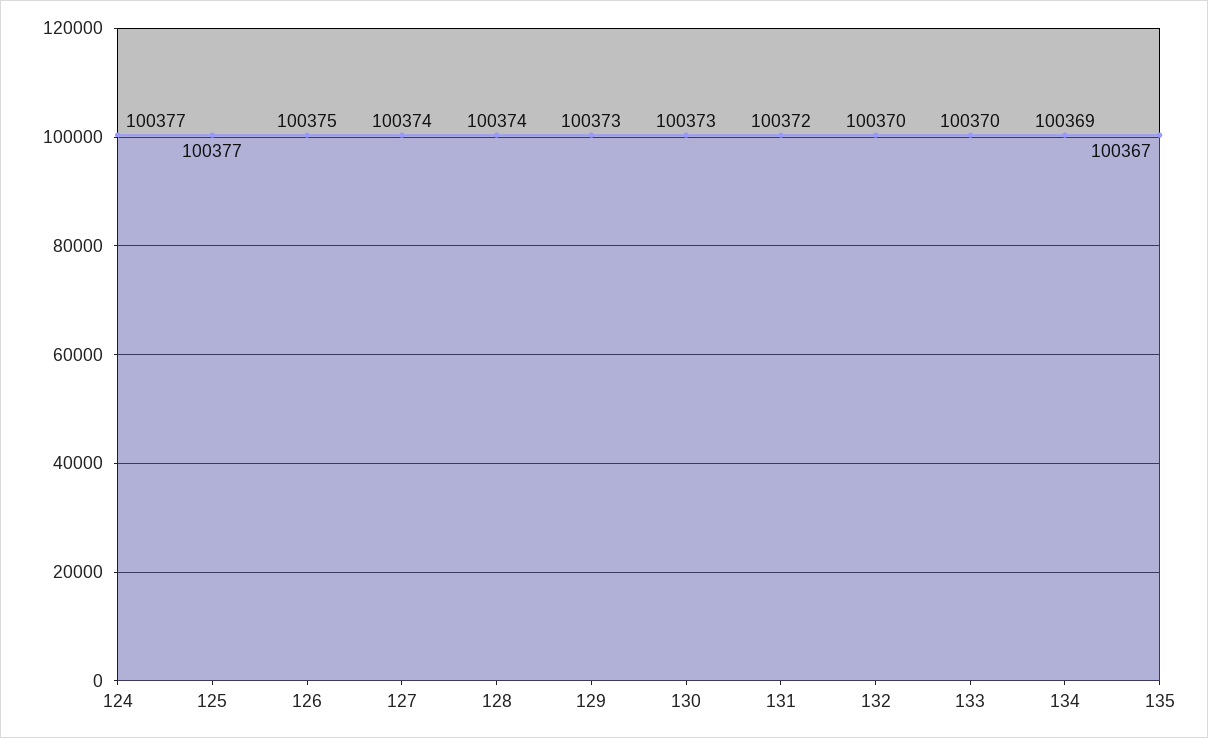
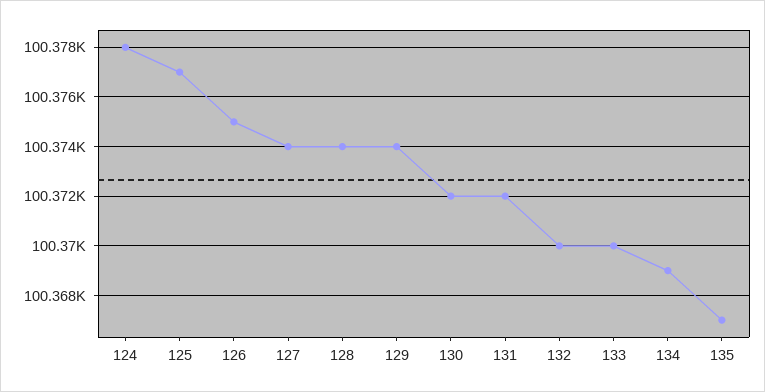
  {
-   "124": 100377,
+   "124": 100378,
    "125": 100377,
    "126": 100375,
    "127": 100374,
    "128": 100374,
-   "129": 100373,
+   "129": 100374,
-   "130": 100373,
+   "130": 100372,
    "131": 100372,
    "132": 100370,
    "133": 100370,
    "134": 100369,
    "135": 100367
  }

